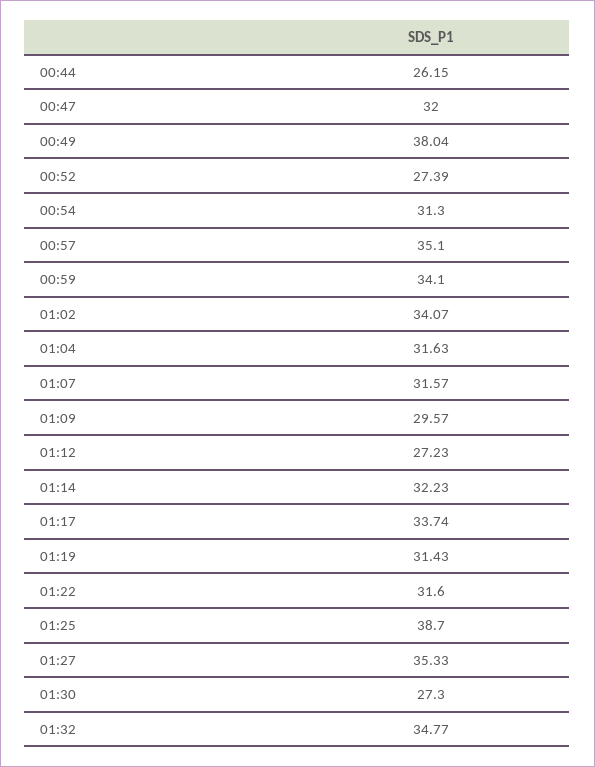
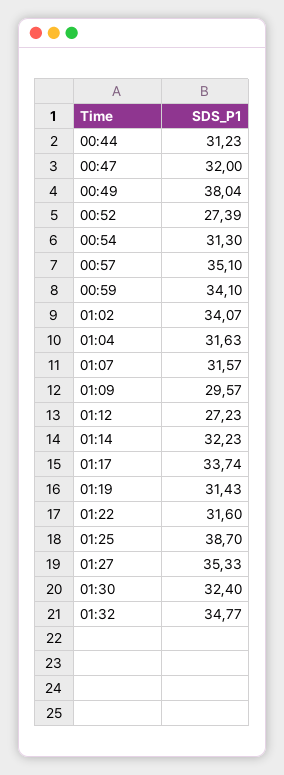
  {
-   "00:44": 26.15,
+   "00:44": 31.23,
    "00:47": 32,
    "00:49": 38.04,
    "00:52": 27.39,
    "00:54": 31.3,
    "00:57": 35.1,
    "00:59": 34.1,
    "01:02": 34.07,
    "01:04": 31.63,
    "01:07": 31.57,
    "01:09": 29.57,
    "01:12": 27.23,
    "01:14": 32.23,
    "01:17": 33.74,
    "01:19": 31.43,
    "01:22": 31.6,
    "01:25": 38.7,
    "01:27": 35.33,
-   "01:30": 27.3,
+   "01:30": 32.4,
    "01:32": 34.77
  }

